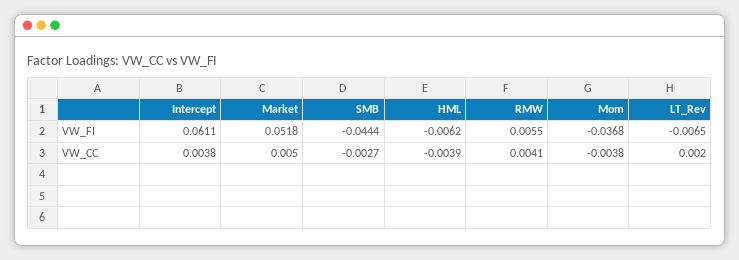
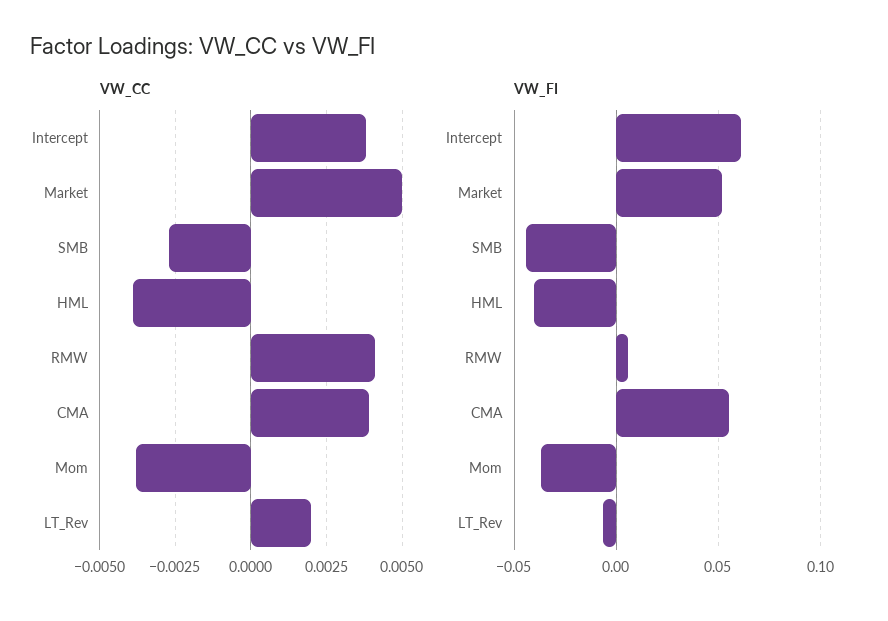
  {
    "VW_FI": {
      "Intercept": 0.0611,
      "Market": 0.0518,
      "SMB": -0.0444,
-     "HML": -0.0062,
+     "HML": -0.04,
      "RMW": 0.0055,
      "Mom": -0.0368,
-     "LT_Rev": -0.0065
+     "LT_Rev": -0.0065,
+     "CMA": 0.055
    },
    "VW_CC": {
      "Intercept": 0.0038,
      "Market": 0.005,
      "SMB": -0.0027,
      "HML": -0.0039,
      "RMW": 0.0041,
      "Mom": -0.0038,
-     "LT_Rev": 0.002
+     "LT_Rev": 0.002,
+     "CMA": 0.004
    }
  }

